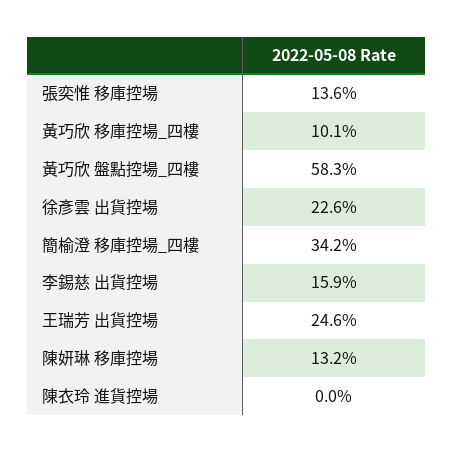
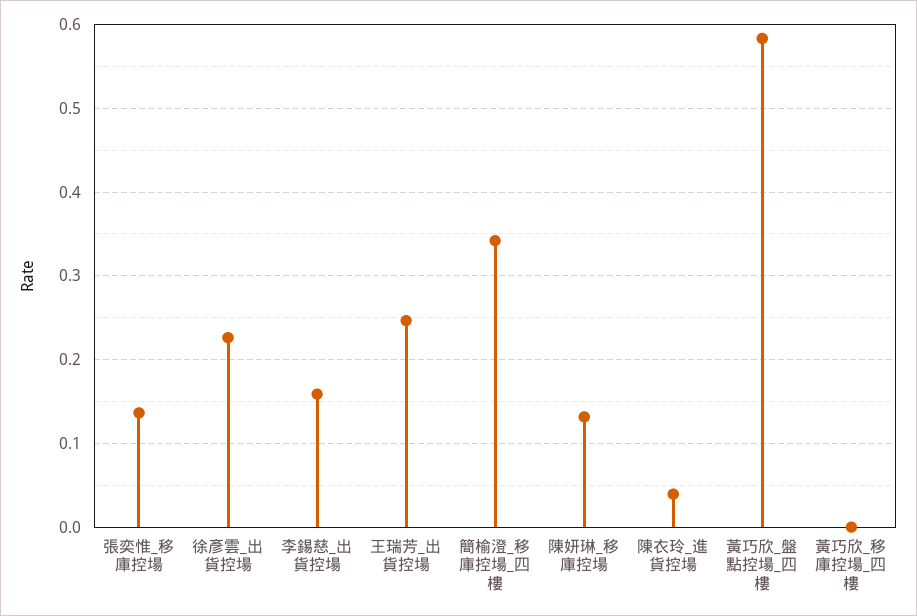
  {
    "張奕惟 移庫控場": 0.136,
-   "黃巧欣 移庫控場_四樓": 0.101,
+   "黃巧欣 移庫控場_四樓": 0,
    "黃巧欣 盤點控場_四樓": 0.583,
    "徐彥雲 出貨控場": 0.226,
    "簡榆澄 移庫控場_四樓": 0.342,
    "李錫慈 出貨控場": 0.159,
    "王瑞芳 出貨控場": 0.246,
    "陳妍琳 移庫控場": 0.132,
-   "陳衣玲 進貨控場": 0
+   "陳衣玲 進貨控場": 0.04
  }

